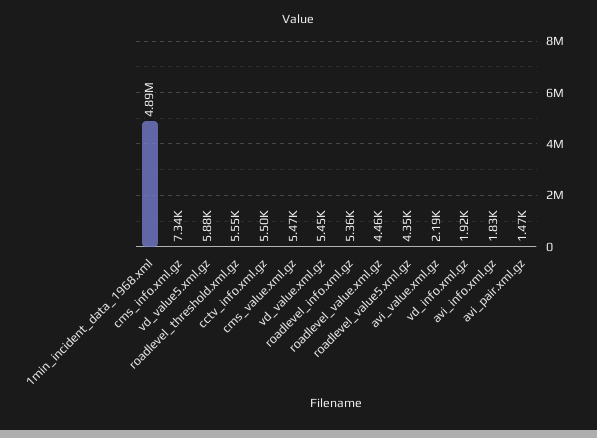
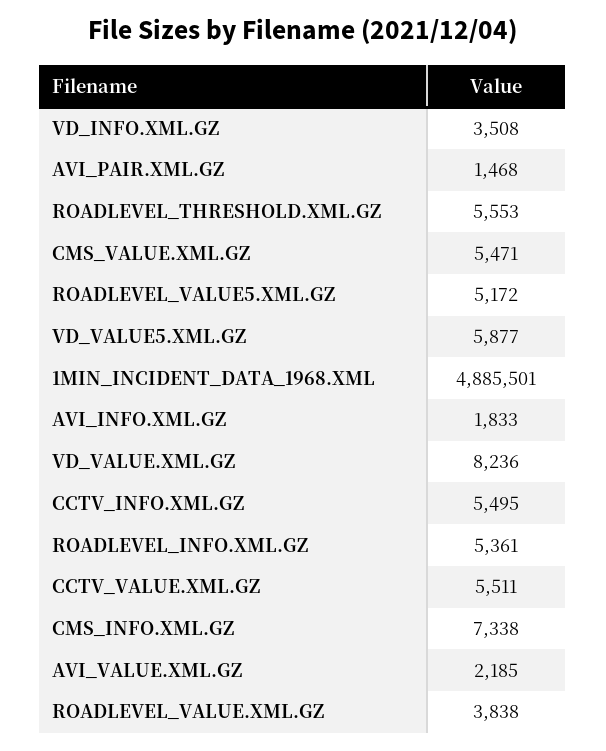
  {
    "1min_incident_data_1968.xml": 4885501,
    "cms_info.xml.gz": 7338,
    "vd_value5.xml.gz": 5877,
    "roadlevel_threshold.xml.gz": 5553,
    "cctv_info.xml.gz": 5495,
    "cms_value.xml.gz": 5471,
-   "vd_value.xml.gz": 5450,
+   "vd_value.xml.gz": 8236,
    "roadlevel_info.xml.gz": 5361,
-   "roadlevel_value.xml.gz": 4460,
+   "roadlevel_value.xml.gz": 3838,
-   "roadlevel_value5.xml.gz": 4350,
+   "roadlevel_value5.xml.gz": 5172,
    "avi_value.xml.gz": 2185,
-   "vd_info.xml.gz": 1920,
+   "vd_info.xml.gz": 3508,
    "avi_info.xml.gz": 1833,
-   "avi_pair.xml.gz": 1468
+   "avi_pair.xml.gz": 1468,
+   "CCTV_VALUE.XML.GZ": 5511
  }

